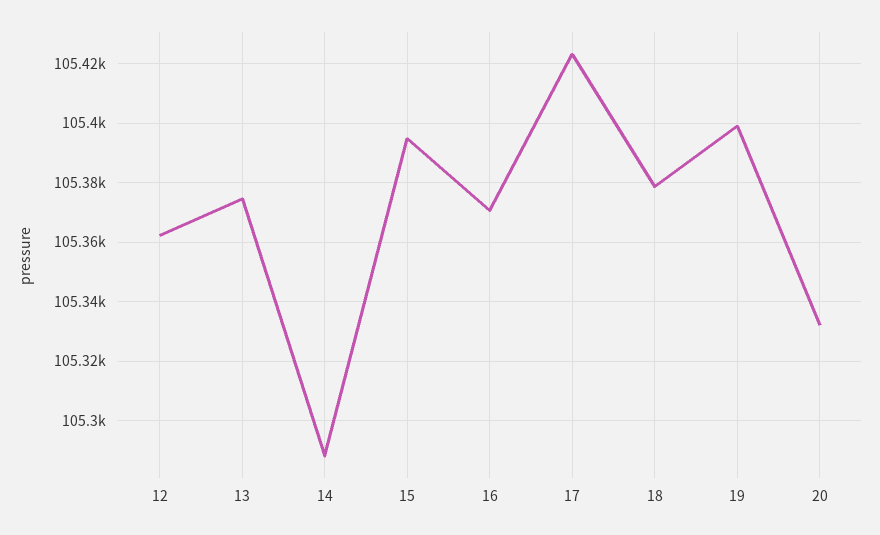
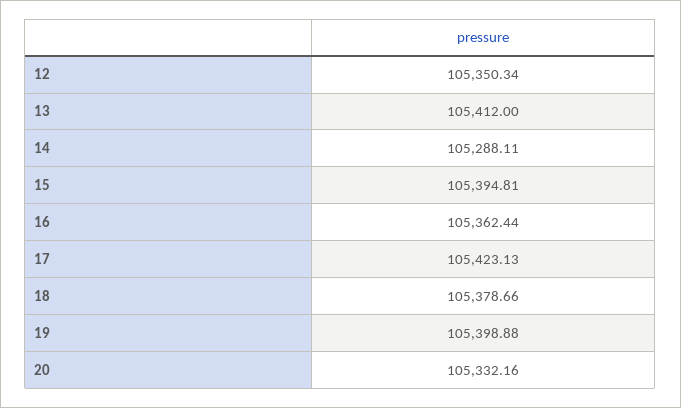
  {
-   "12": 105362.5,
+   "12": 105350.34,
-   "13": 105375,
+   "13": 105412,
    "14": 105288.11,
    "15": 105394.81,
-   "16": 105370,
+   "16": 105362.44,
    "17": 105423.13,
    "18": 105378.66,
    "19": 105398.88,
    "20": 105332.16
  }

